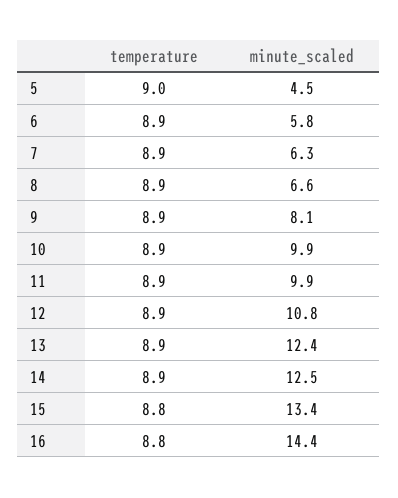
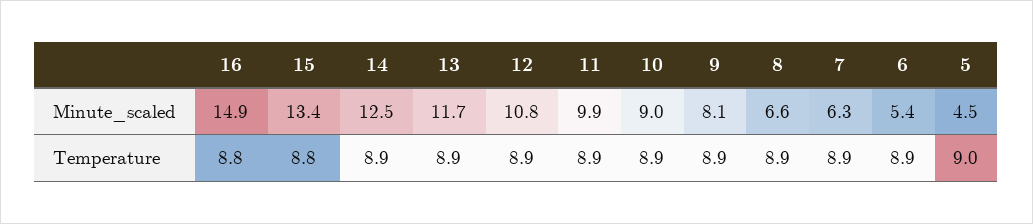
  {
    "temperature": {
      "5": 9,
      "6": 8.9,
      "7": 8.9,
      "8": 8.9,
      "9": 8.9,
      "10": 8.9,
      "11": 8.9,
      "12": 8.9,
      "13": 8.9,
      "14": 8.9,
      "15": 8.8,
      "16": 8.8
    },
    "minute_scaled": {
      "5": 4.5,
-     "6": 5.8,
+     "6": 5.4,
      "7": 6.3,
      "8": 6.6,
      "9": 8.1,
-     "10": 9.9,
+     "10": 9,
      "11": 9.9,
      "12": 10.8,
-     "13": 12.4,
+     "13": 11.7,
      "14": 12.5,
      "15": 13.4,
-     "16": 14.4
+     "16": 14.9
    }
  }

